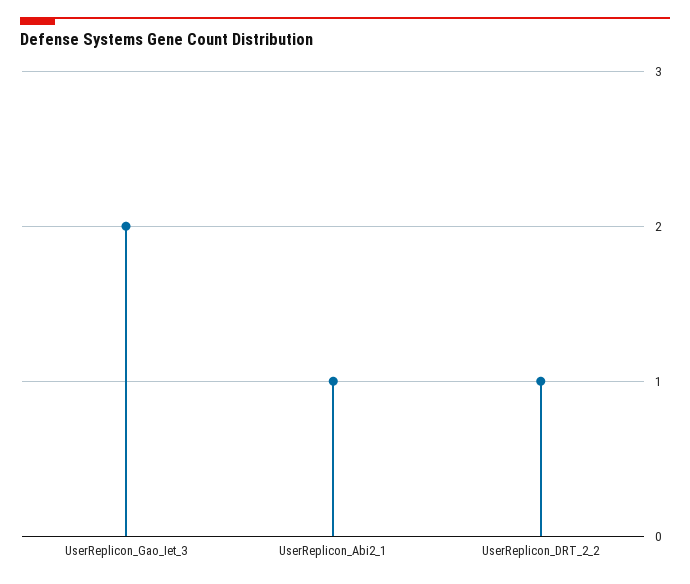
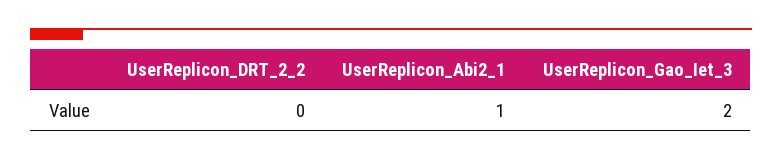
  {
    "UserReplicon_Gao_Iet_3": 2,
    "UserReplicon_Abi2_1": 1,
-   "UserReplicon_DRT_2_2": 1
+   "UserReplicon_DRT_2_2": 0
  }

